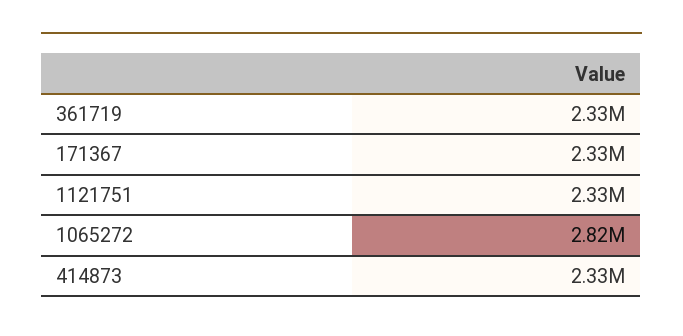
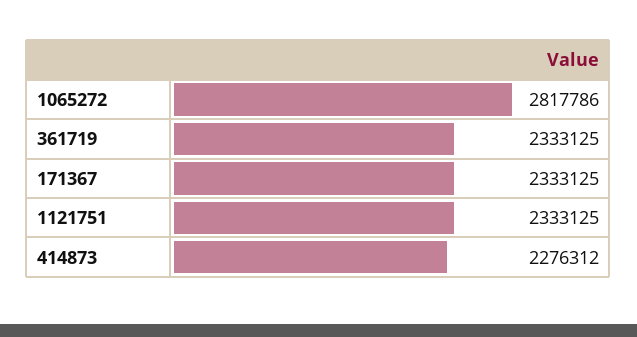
  {
    "361719": 2333125,
    "171367": 2333125,
    "1121751": 2333125,
    "1065272": 2817786,
-   "414873": 2330000
+   "414873": 2276312
  }

